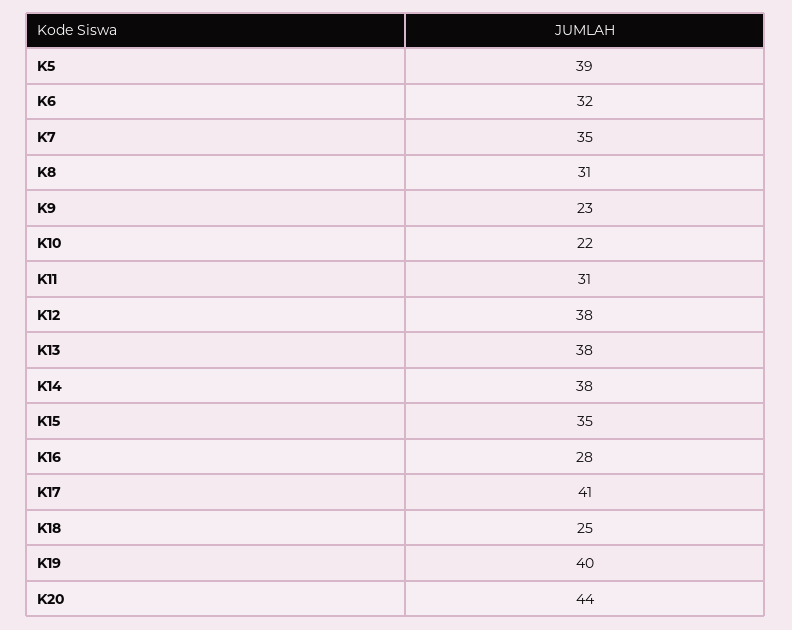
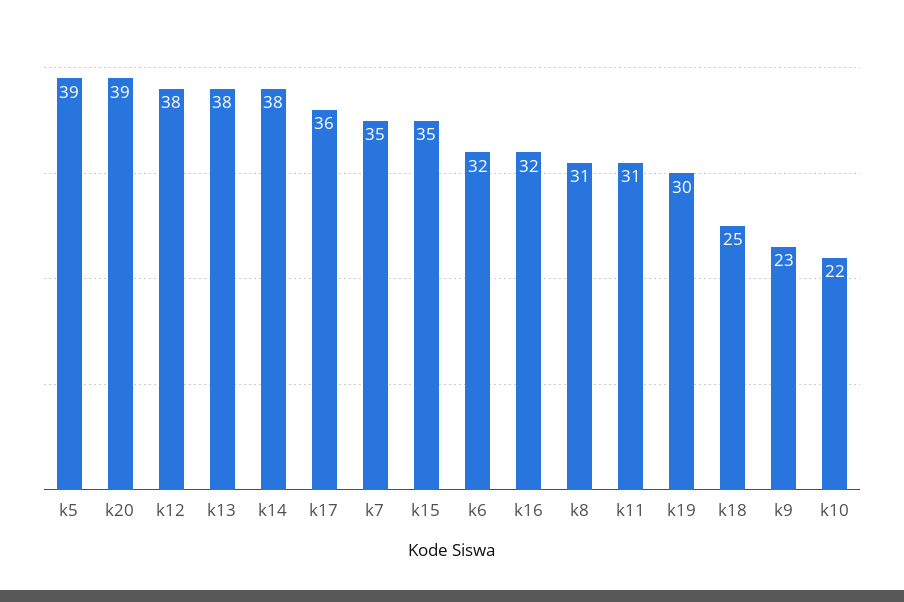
  {
    "K5": 39,
    "K6": 32,
    "K7": 35,
    "K8": 31,
    "K9": 23,
    "K10": 22,
    "K11": 31,
    "K12": 38,
    "K13": 38,
    "K14": 38,
    "K15": 35,
-   "K16": 28,
+   "K16": 32,
-   "K17": 41,
+   "K17": 36,
    "K18": 25,
-   "K19": 40,
+   "K19": 30,
-   "K20": 44
+   "K20": 39
  }

